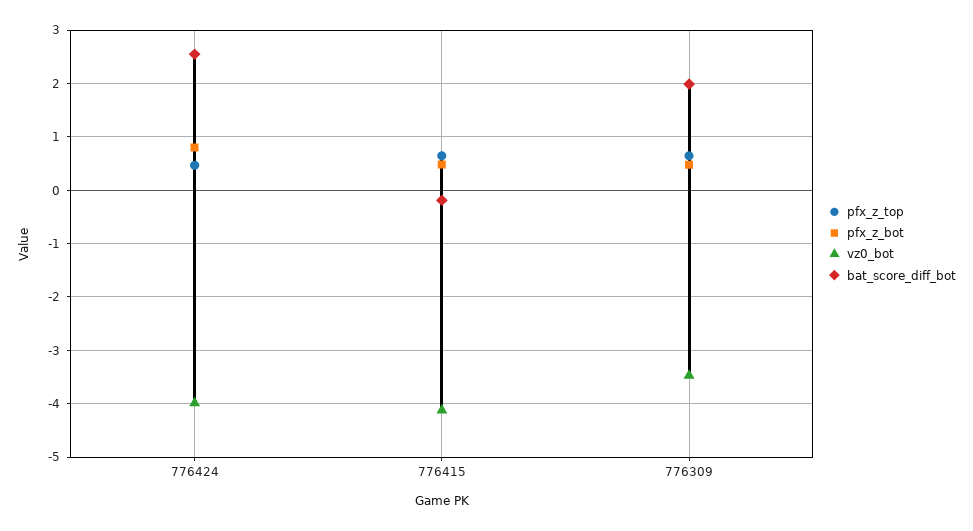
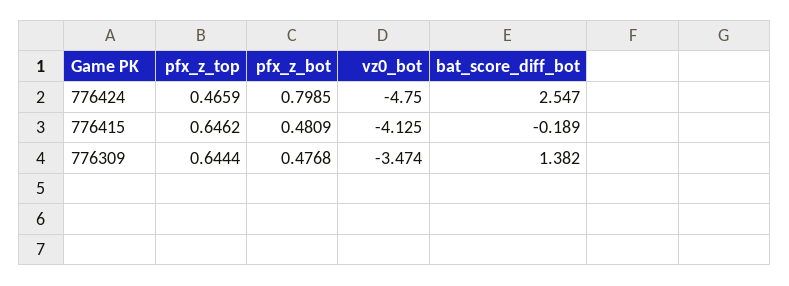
  {
    "pfx_z_top": {
      "776424": 0.4659,
      "776415": 0.6462,
      "776309": 0.6444
    },
    "pfx_z_bot": {
      "776424": 0.7985,
      "776415": 0.4809,
      "776309": 0.4768
    },
    "vz0_bot": {
-     "776424": -4,
+     "776424": -4.75,
      "776415": -4.125,
      "776309": -3.474
    },
    "bat_score_diff_bot": {
      "776424": 2.547,
      "776415": -0.189,
-     "776309": 2
+     "776309": 1.382
    }
  }

